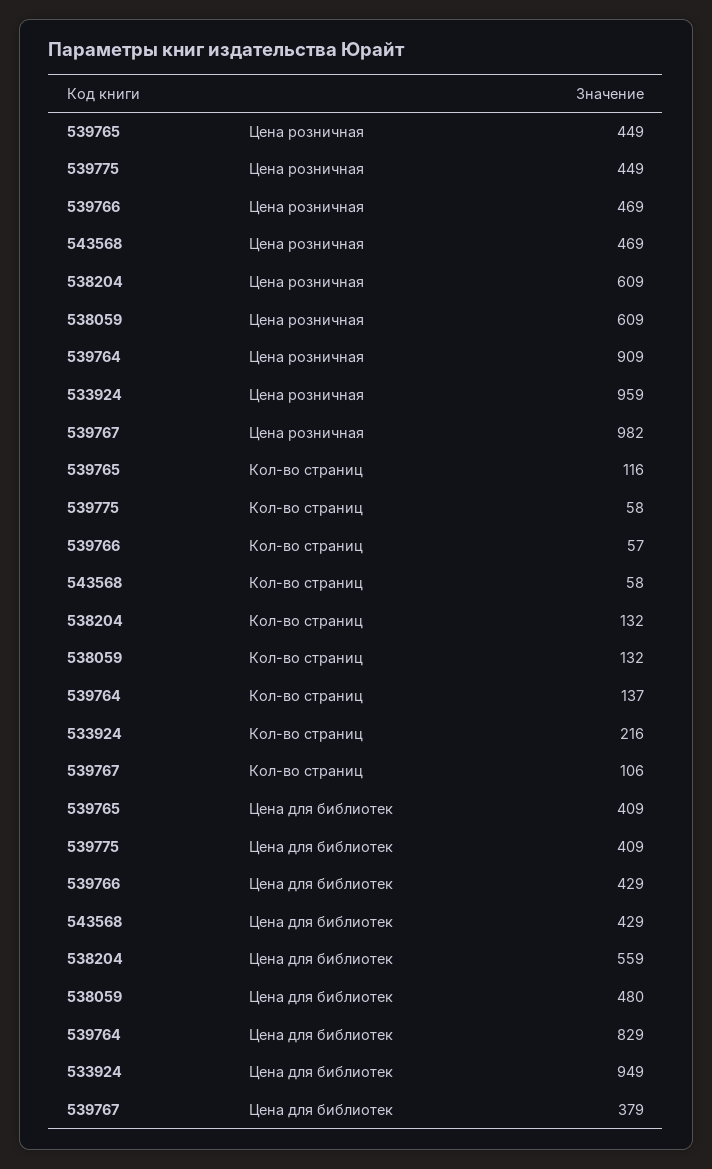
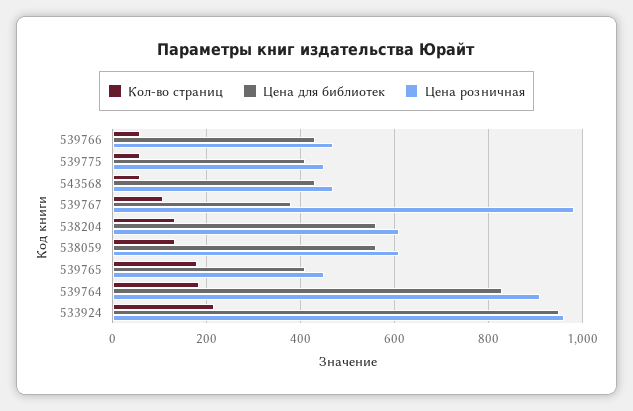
  {
    "Цена розничная": {
      "539765": 449,
      "539775": 449,
      "539766": 469,
      "543568": 469,
      "538204": 609,
      "538059": 609,
      "539764": 909,
      "533924": 959,
      "539767": 982
    },
    "Кол-во страниц": {
-     "539765": 116,
+     "539765": 180,
      "539775": 58,
      "539766": 57,
      "543568": 58,
      "538204": 132,
      "538059": 132,
-     "539764": 137,
+     "539764": 180,
      "533924": 216,
      "539767": 106
    },
    "Цена для библиотек": {
      "539765": 409,
      "539775": 409,
      "539766": 429,
      "543568": 429,
      "538204": 559,
-     "538059": 480,
+     "538059": 560,
      "539764": 829,
      "533924": 949,
      "539767": 379
    }
  }

